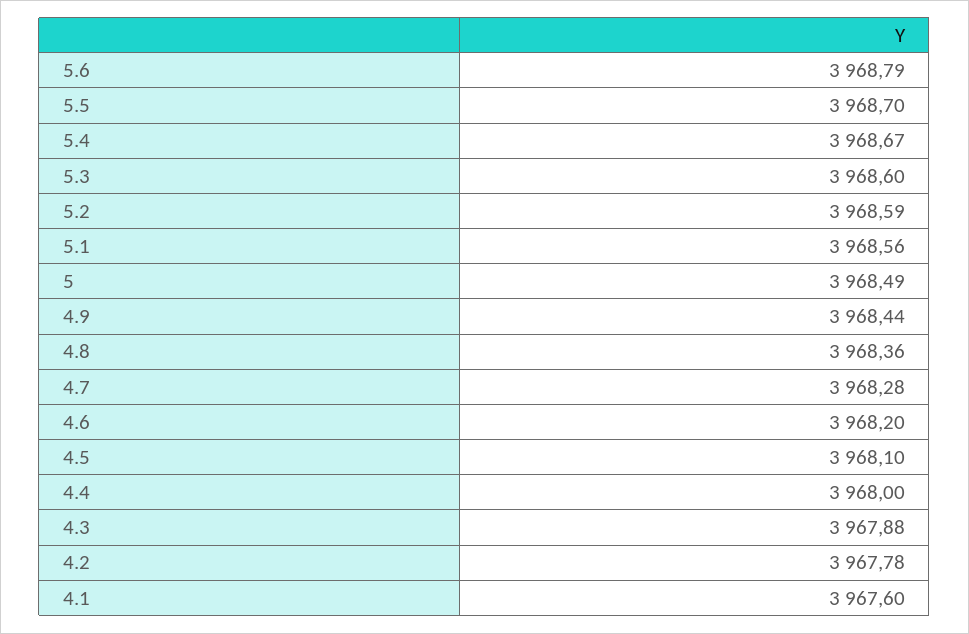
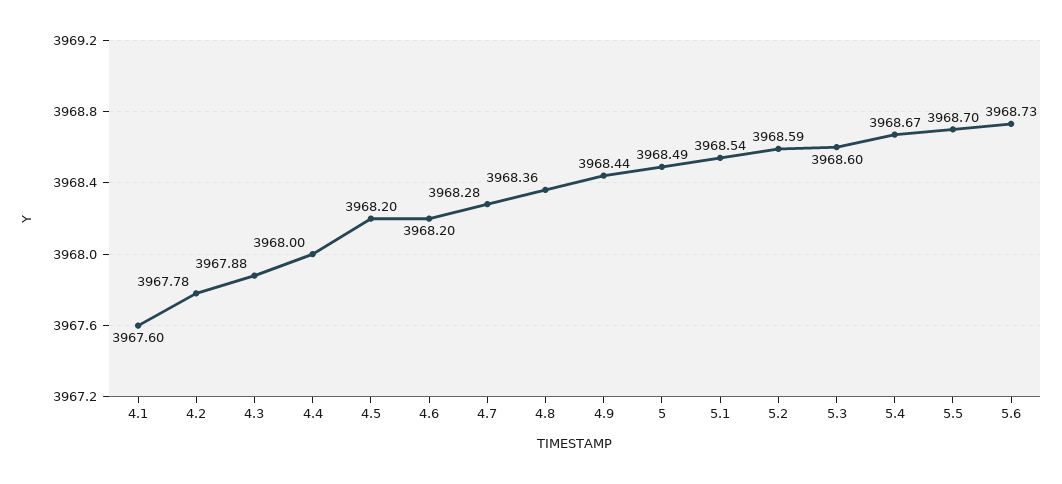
  {
-   "5.6": 3968.79,
+   "5.6": 3968.73,
    "5.5": 3968.7,
    "5.4": 3968.67,
    "5.3": 3968.6,
    "5.2": 3968.59,
-   "5.1": 3968.56,
+   "5.1": 3968.54,
    "5": 3968.49,
    "4.9": 3968.44,
    "4.8": 3968.36,
    "4.7": 3968.28,
    "4.6": 3968.2,
-   "4.5": 3968.1,
+   "4.5": 3968.2,
    "4.4": 3968,
    "4.3": 3967.88,
    "4.2": 3967.78,
    "4.1": 3967.6
  }

